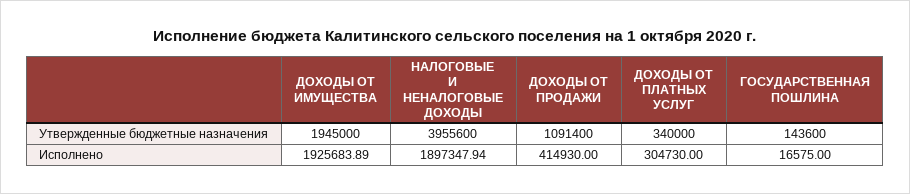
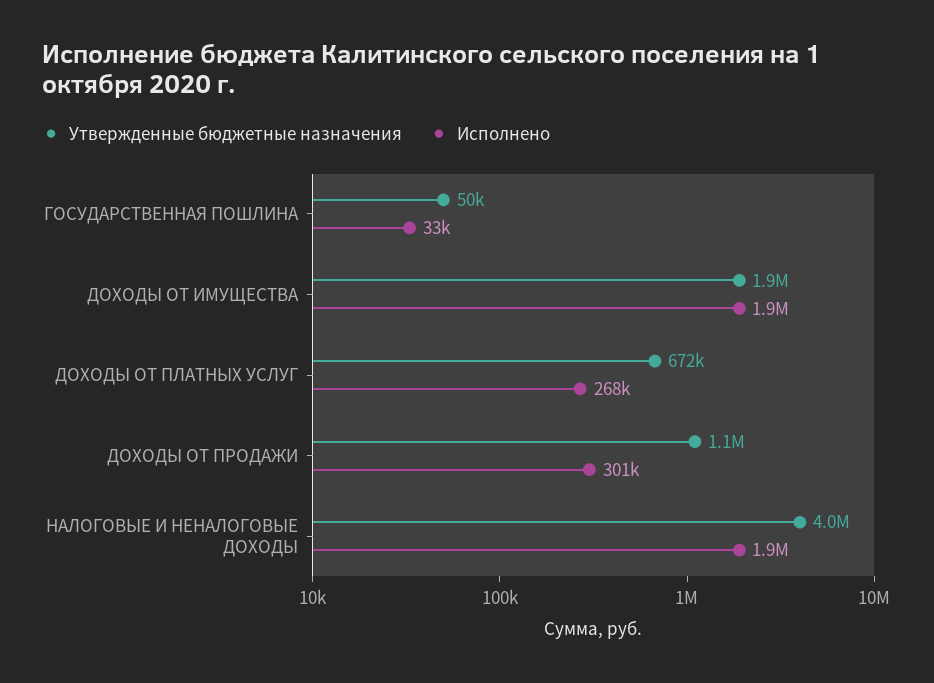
  {
    "Утвержденные бюджетные назначения": {
      "ДОХОДЫ ОТ ИМУЩЕСТВА": 1945000,
      "НАЛОГОВЫЕ И НЕНАЛОГОВЫЕ ДОХОДЫ": 3955600,
      "ДОХОДЫ ОТ ПРОДАЖИ": 1091400,
-     "ДОХОДЫ ОТ ПЛАТНЫХ УСЛУГ": 340000,
+     "ДОХОДЫ ОТ ПЛАТНЫХ УСЛУГ": 672000,
-     "ГОСУДАРСТВЕННАЯ ПОШЛИНА": 143600
+     "ГОСУДАРСТВЕННАЯ ПОШЛИНА": 50000
    },
    "Исполнено": {
      "ДОХОДЫ ОТ ИМУЩЕСТВА": 1925683.89,
      "НАЛОГОВЫЕ И НЕНАЛОГОВЫЕ ДОХОДЫ": 1897347.94,
-     "ДОХОДЫ ОТ ПРОДАЖИ": 414930,
+     "ДОХОДЫ ОТ ПРОДАЖИ": 301000,
-     "ДОХОДЫ ОТ ПЛАТНЫХ УСЛУГ": 304730,
+     "ДОХОДЫ ОТ ПЛАТНЫХ УСЛУГ": 268000,
-     "ГОСУДАРСТВЕННАЯ ПОШЛИНА": 16575
+     "ГОСУДАРСТВЕННАЯ ПОШЛИНА": 33000
    }
  }

